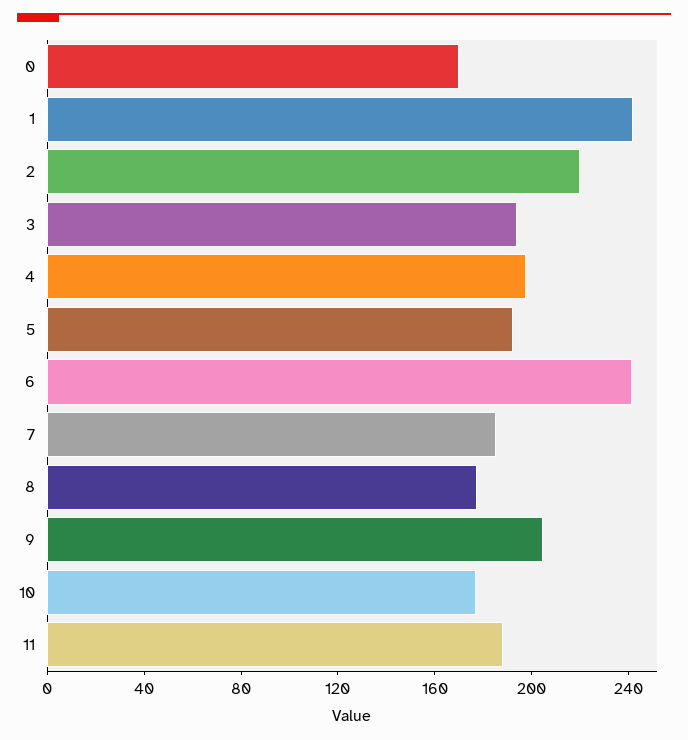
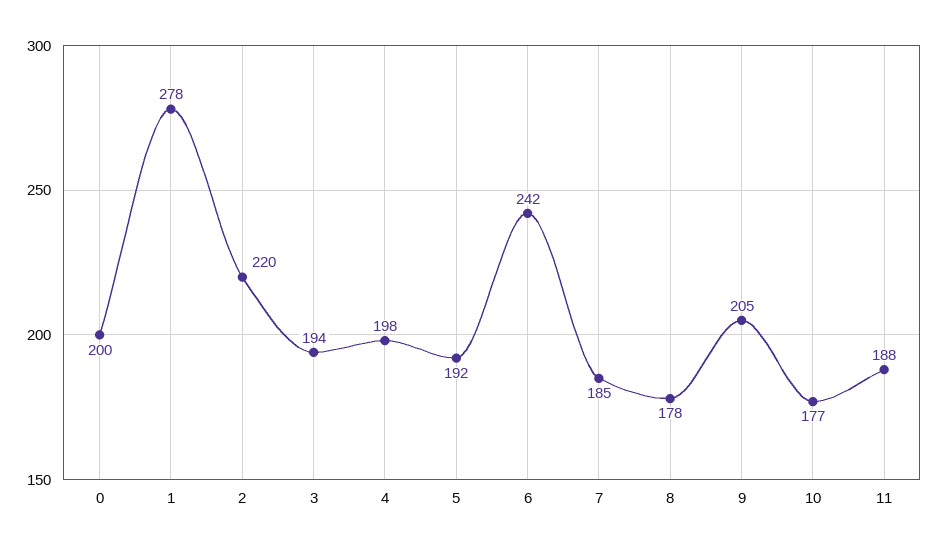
  {
-   "0": 170,
+   "0": 200,
-   "1": 240,
+   "1": 278,
    "2": 220,
    "3": 194,
    "4": 198,
    "5": 192,
    "6": 242,
    "7": 185,
    "8": 178,
    "9": 205,
    "10": 177,
    "11": 188
  }

